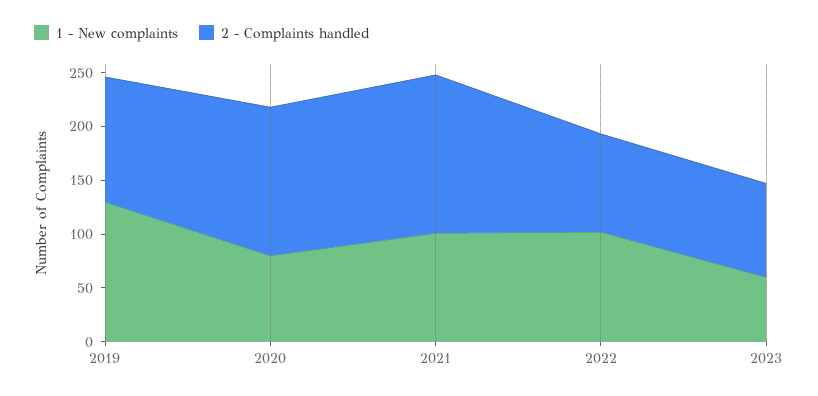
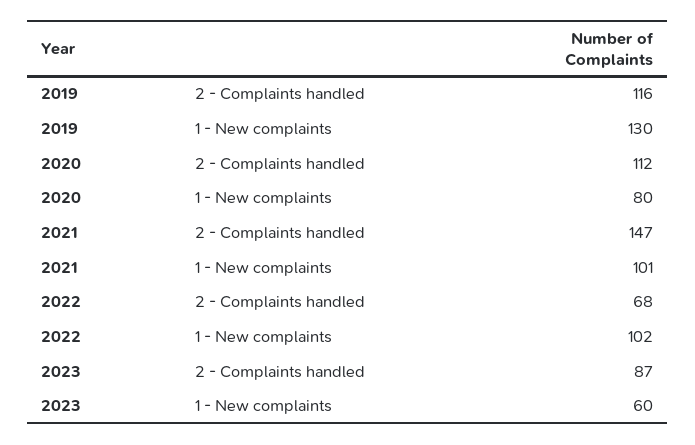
  {
    "1 - New complaints": {
      "2019": 130,
      "2020": 80,
      "2021": 101,
      "2022": 102,
      "2023": 60
    },
    "2 - Complaints handled": {
      "2019": 116,
-     "2020": 140,
+     "2020": 112,
      "2021": 147,
-     "2022": 90,
+     "2022": 68,
      "2023": 87
    }
  }

